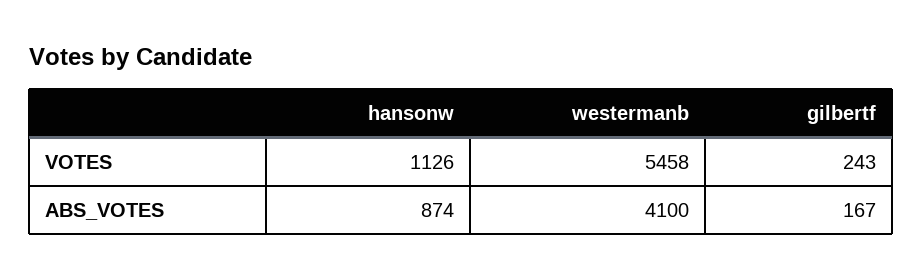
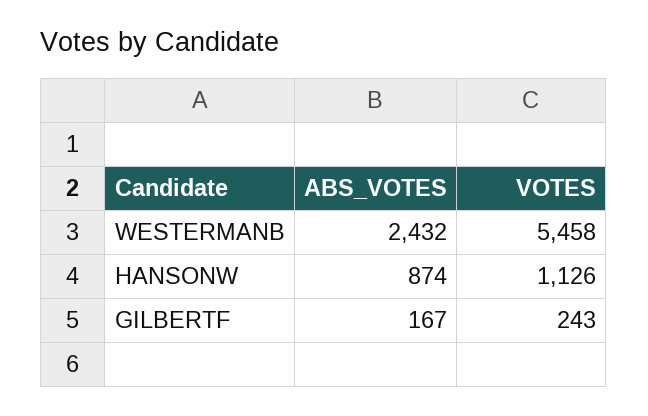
  {
    "hansonw": {
      "VOTES": 1126,
      "ABS_VOTES": 874
    },
    "westermanb": {
      "VOTES": 5458,
-     "ABS_VOTES": 4100
+     "ABS_VOTES": 2432
    },
    "gilbertf": {
      "VOTES": 243,
      "ABS_VOTES": 167
    }
  }

